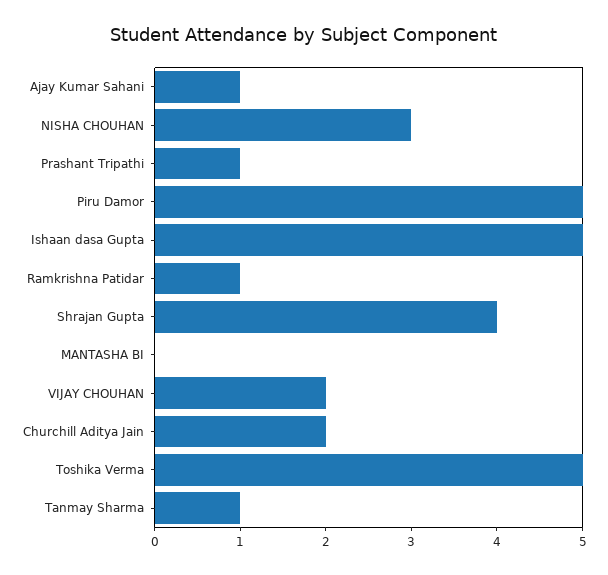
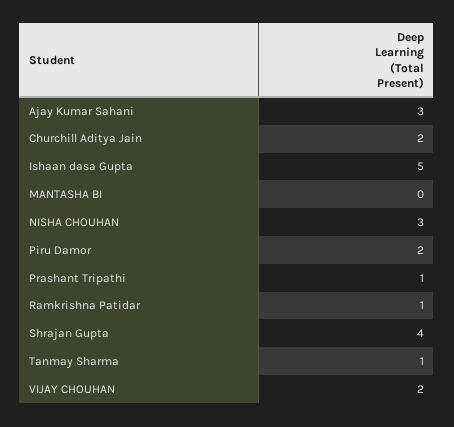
  {
-   "Ajay Kumar Sahani": 1,
+   "Ajay Kumar Sahani": 3,
    "NISHA CHOUHAN": 3,
    "Prashant Tripathi": 1,
-   "Piru Damor": 5,
+   "Piru Damor": 2,
    "Ishaan dasa Gupta": 5,
    "Ramkrishna Patidar": 1,
    "Shrajan Gupta": 4,
    "MANTASHA BI": 0,
    "VIJAY CHOUHAN": 2,
    "Churchill Aditya Jain": 2,
-   "Toshika Verma": 5,
    "Tanmay Sharma": 1
  }

